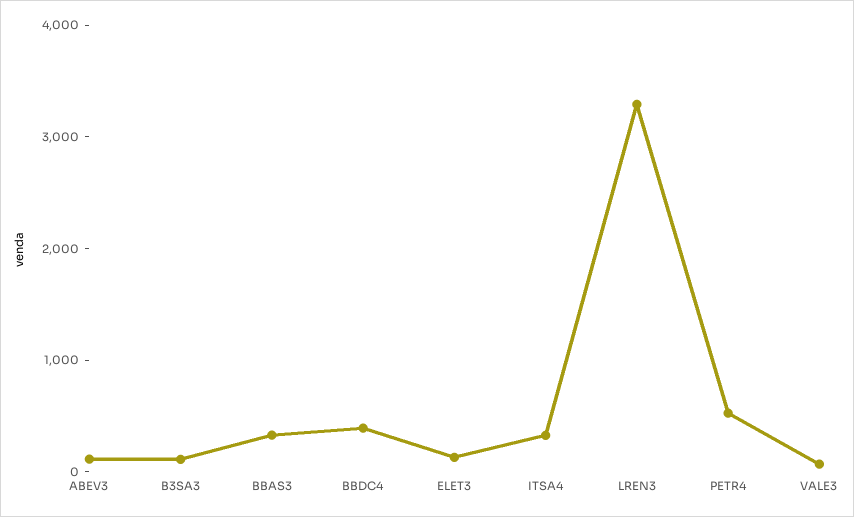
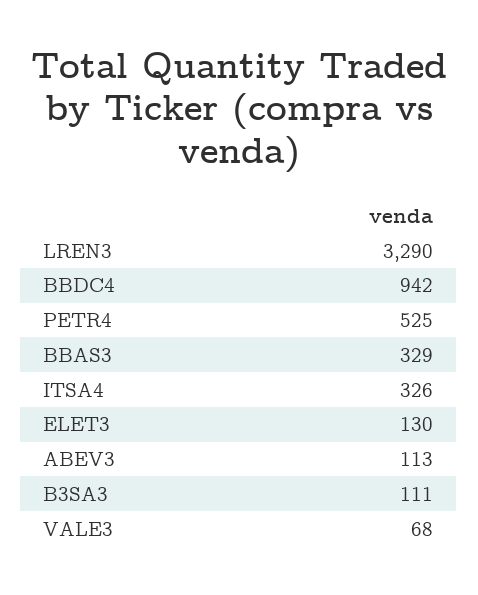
  {
    "ABEV3": 113,
    "B3SA3": 111,
    "BBAS3": 329,
-   "BBDC4": 400,
+   "BBDC4": 942,
    "ELET3": 130,
    "ITSA4": 326,
    "LREN3": 3290,
    "PETR4": 525,
    "VALE3": 68
  }

